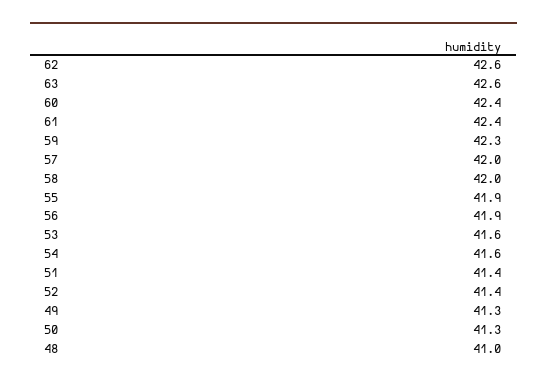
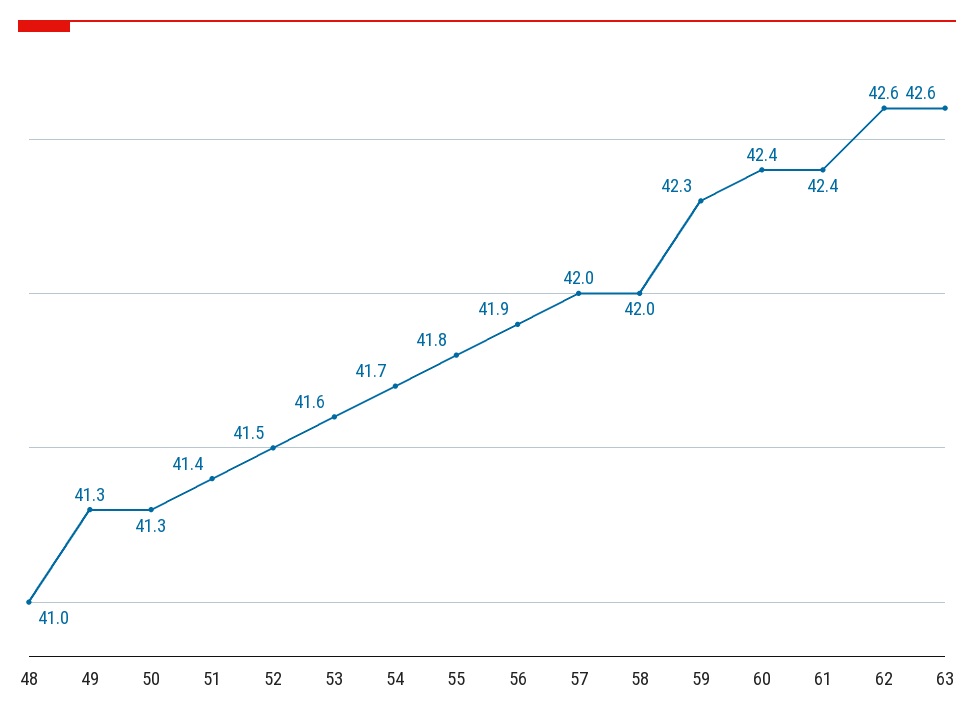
  {
    "62": 42.6,
    "63": 42.6,
    "60": 42.4,
    "61": 42.4,
    "59": 42.3,
    "57": 42,
    "58": 42,
-   "55": 41.9,
+   "55": 41.8,
    "56": 41.9,
    "53": 41.6,
-   "54": 41.6,
+   "54": 41.7,
    "51": 41.4,
-   "52": 41.4,
+   "52": 41.5,
    "49": 41.3,
    "50": 41.3,
    "48": 41
  }

